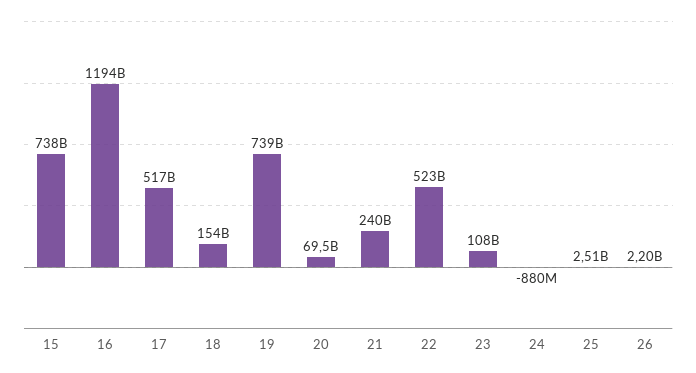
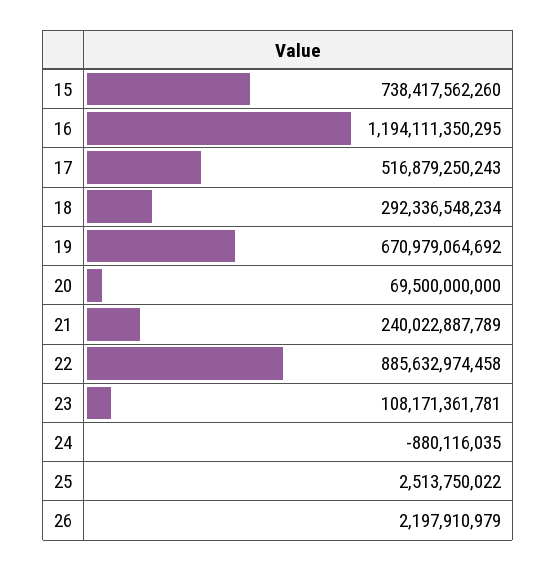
  {
    "15": 738417562260,
    "16": 1194111350295,
    "17": 516879250243,
-   "18": 154000000000,
+   "18": 292336548234,
-   "19": 739000000000,
+   "19": 670979064692,
    "20": 69500000000,
    "21": 240022887789,
-   "22": 523000000000,
+   "22": 885632974458,
    "23": 108171361781,
    "24": -880116035,
    "25": 2513750022,
    "26": 2197910979
  }

